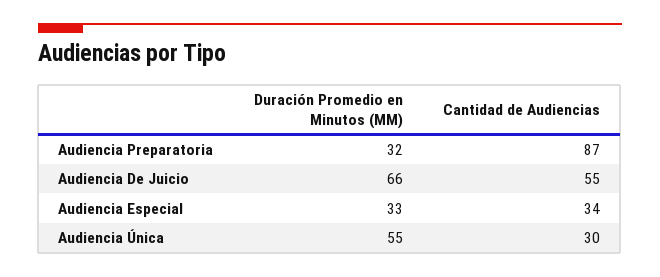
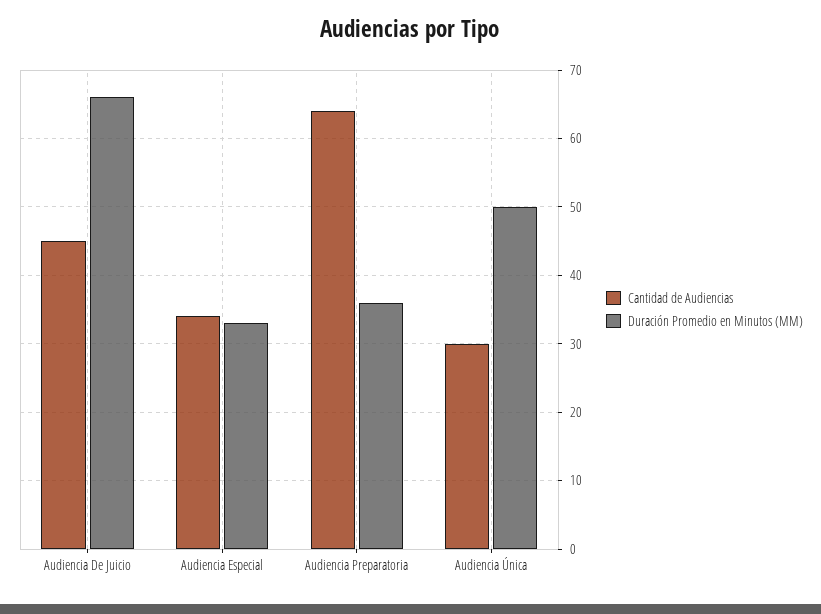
  {
    "Duración Promedio en Minutos (MM)": {
-     "Audiencia Preparatoria": 32,
+     "Audiencia Preparatoria": 36,
      "Audiencia De Juicio": 66,
      "Audiencia Especial": 33,
-     "Audiencia Única": 55
+     "Audiencia Única": 50
    },
    "Cantidad de Audiencias": {
-     "Audiencia Preparatoria": 87,
+     "Audiencia Preparatoria": 64,
-     "Audiencia De Juicio": 55,
+     "Audiencia De Juicio": 45,
      "Audiencia Especial": 34,
      "Audiencia Única": 30
    }
  }

